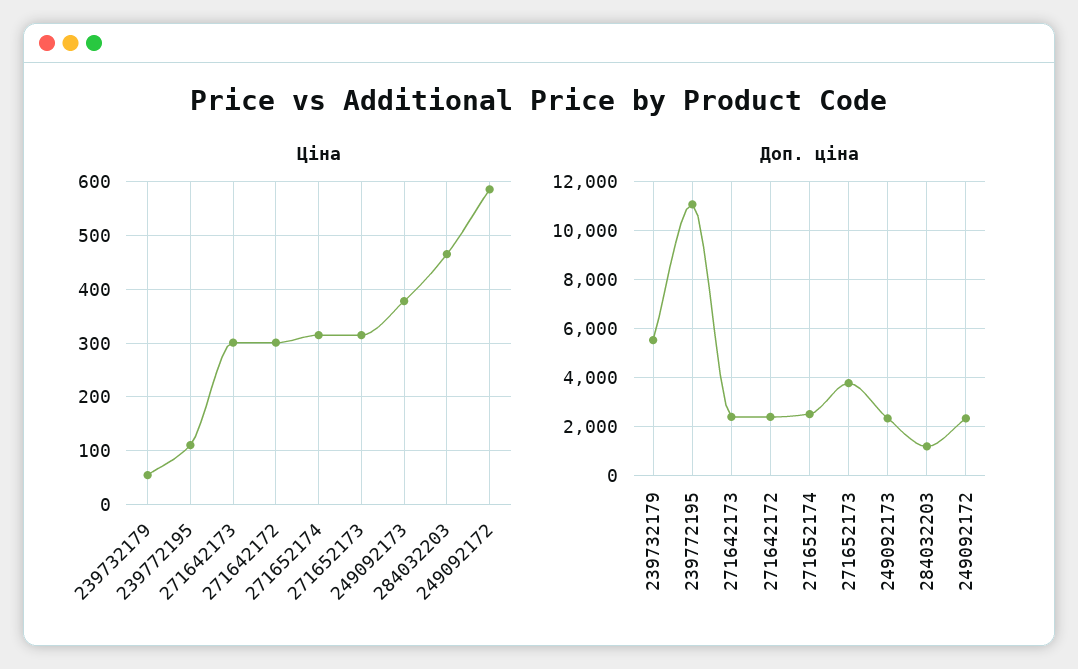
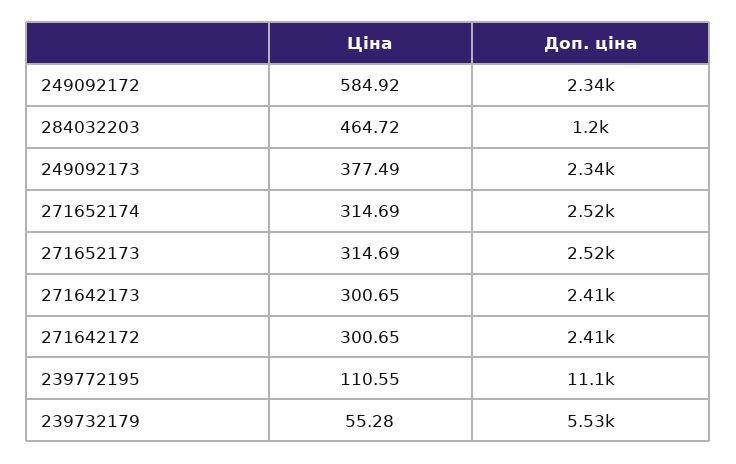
  {
    "Ціна": {
      "239732179": 55.28,
      "239772195": 110.55,
      "271642173": 300.65,
      "271642172": 300.65,
      "271652174": 314.69,
      "271652173": 314.69,
      "249092173": 377.49,
      "284032203": 464.72,
      "249092172": 584.92
    },
    "Доп. ціна": {
      "239732179": 5530,
      "239772195": 11100,
      "271642173": 2410,
      "271642172": 2410,
      "271652174": 2520,
-     "271652173": 3750,
+     "271652173": 2520,
      "249092173": 2340,
      "284032203": 1200,
      "249092172": 2340
    }
  }

